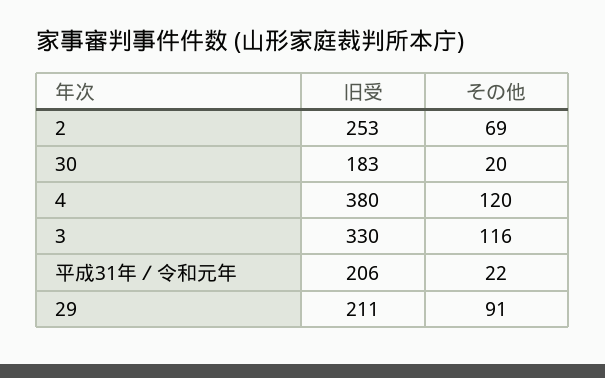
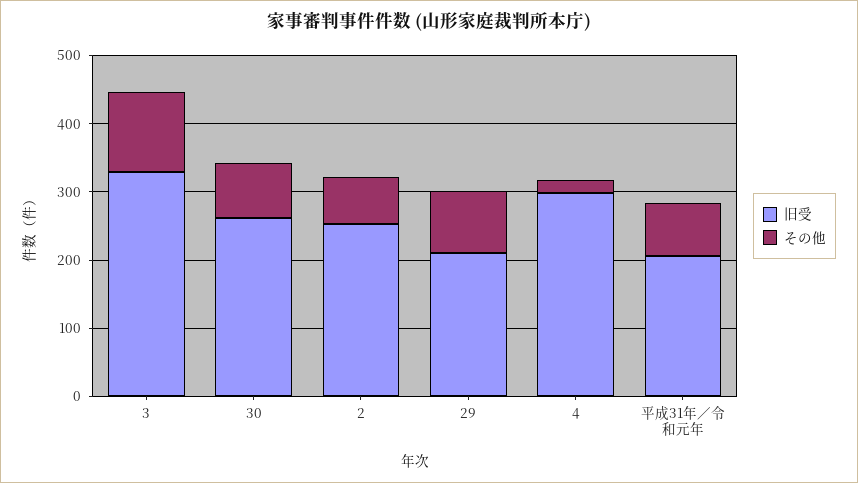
  {
    "旧受": {
      "2": 253,
-     "30": 183,
+     "30": 260,
-     "4": 380,
+     "4": 300,
      "3": 330,
      "平成31年／令和元年": 206,
      "29": 211
    },
    "その他": {
      "2": 69,
-     "30": 20,
+     "30": 80,
-     "4": 120,
+     "4": 20,
      "3": 116,
-     "平成31年／令和元年": 22,
+     "平成31年／令和元年": 80,
      "29": 91
    }
  }

